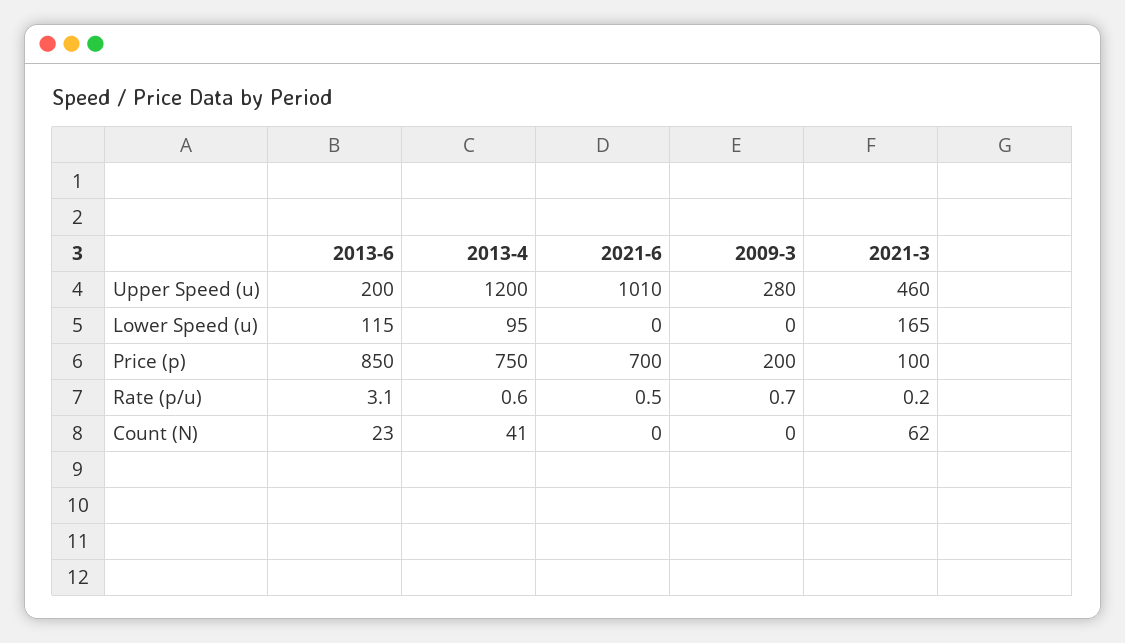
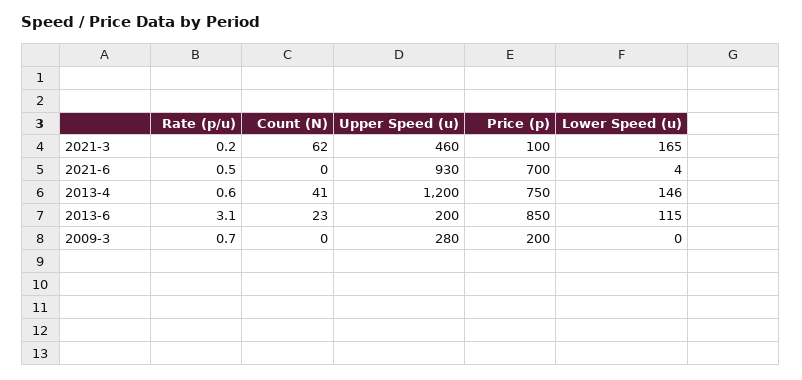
  {
    "2013-6": {
      "Upper Speed (u)": 200,
      "Lower Speed (u)": 115,
      "Price (p)": 850,
      "Rate (p/u)": 3.1,
      "Count (N)": 23
    },
    "2013-4": {
      "Upper Speed (u)": 1200,
-     "Lower Speed (u)": 95,
+     "Lower Speed (u)": 146,
      "Price (p)": 750,
      "Rate (p/u)": 0.6,
      "Count (N)": 41
    },
    "2021-6": {
-     "Upper Speed (u)": 1010,
+     "Upper Speed (u)": 930,
-     "Lower Speed (u)": 0,
+     "Lower Speed (u)": 4,
      "Price (p)": 700,
      "Rate (p/u)": 0.5,
      "Count (N)": 0
    },
    "2009-3": {
      "Upper Speed (u)": 280,
      "Lower Speed (u)": 0,
      "Price (p)": 200,
      "Rate (p/u)": 0.7,
      "Count (N)": 0
    },
    "2021-3": {
      "Upper Speed (u)": 460,
      "Lower Speed (u)": 165,
      "Price (p)": 100,
      "Rate (p/u)": 0.2,
      "Count (N)": 62
    }
  }

